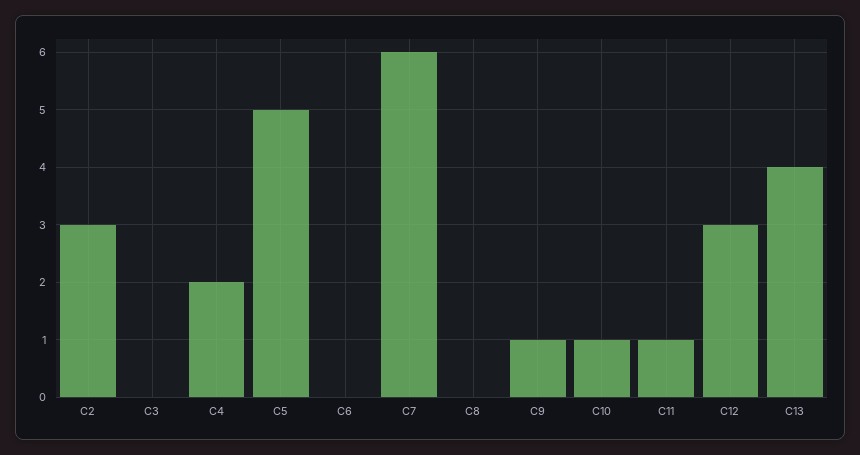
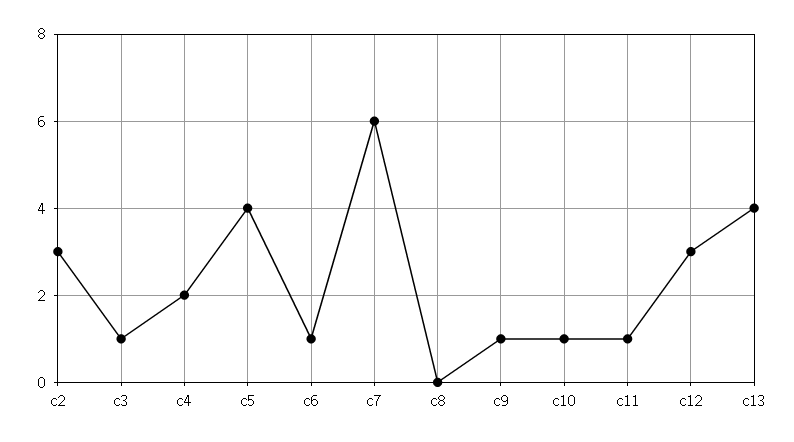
  {
    "C2": 3,
-   "C3": 0,
+   "C3": 1,
    "C4": 2,
-   "C5": 5,
+   "C5": 4,
-   "C6": 0,
+   "C6": 1,
    "C7": 6,
    "C8": 0,
    "C9": 1,
    "C10": 1,
    "C11": 1,
    "C12": 3,
    "C13": 4
  }

